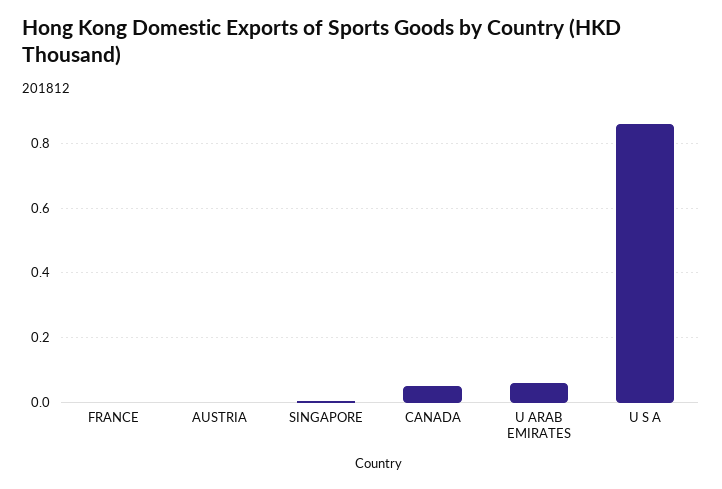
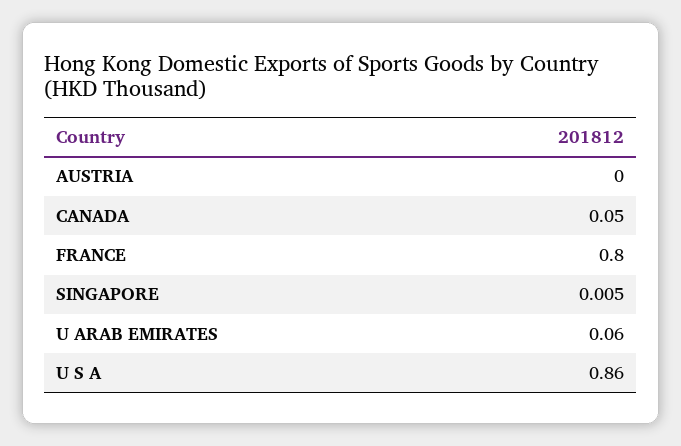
  {
-   "FRANCE": 0,
+   "FRANCE": 0.8,
    "AUSTRIA": 0,
    "SINGAPORE": 0.005,
    "CANADA": 0.05,
    "U ARAB EMIRATES": 0.06,
    "U S A": 0.86
  }

